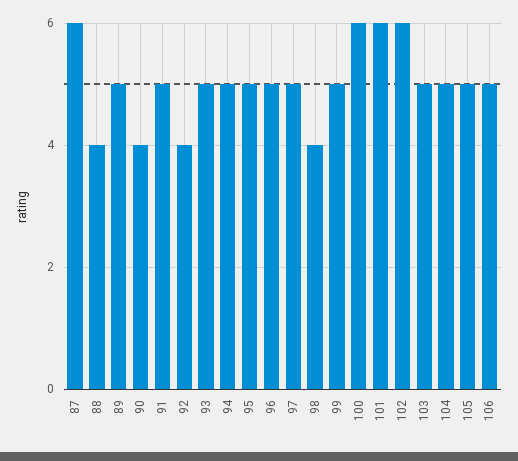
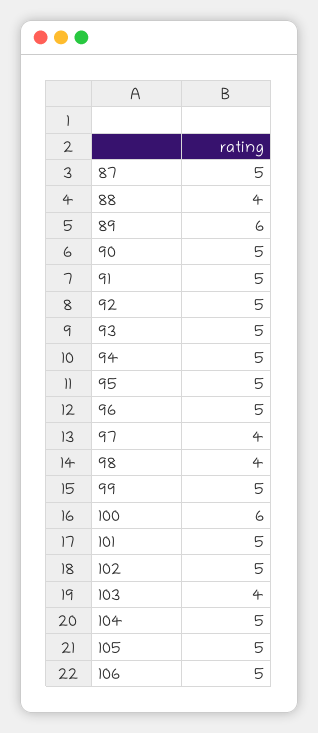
  {
-   "87": 6,
+   "87": 5,
    "88": 4,
-   "89": 5,
+   "89": 6,
-   "90": 4,
+   "90": 5,
    "91": 5,
-   "92": 4,
+   "92": 5,
    "93": 5,
    "94": 5,
    "95": 5,
    "96": 5,
-   "97": 5,
+   "97": 4,
    "98": 4,
    "99": 5,
    "100": 6,
-   "101": 6,
+   "101": 5,
-   "102": 6,
+   "102": 5,
-   "103": 5,
+   "103": 4,
    "104": 5,
    "105": 5,
    "106": 5
  }

